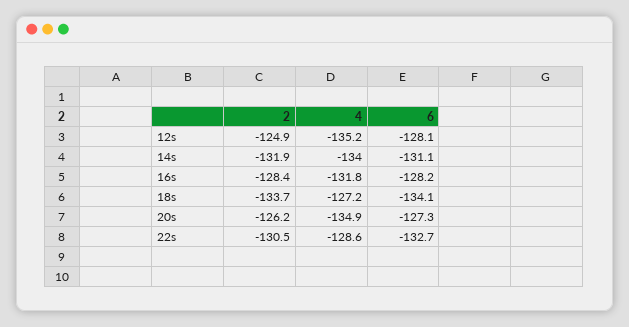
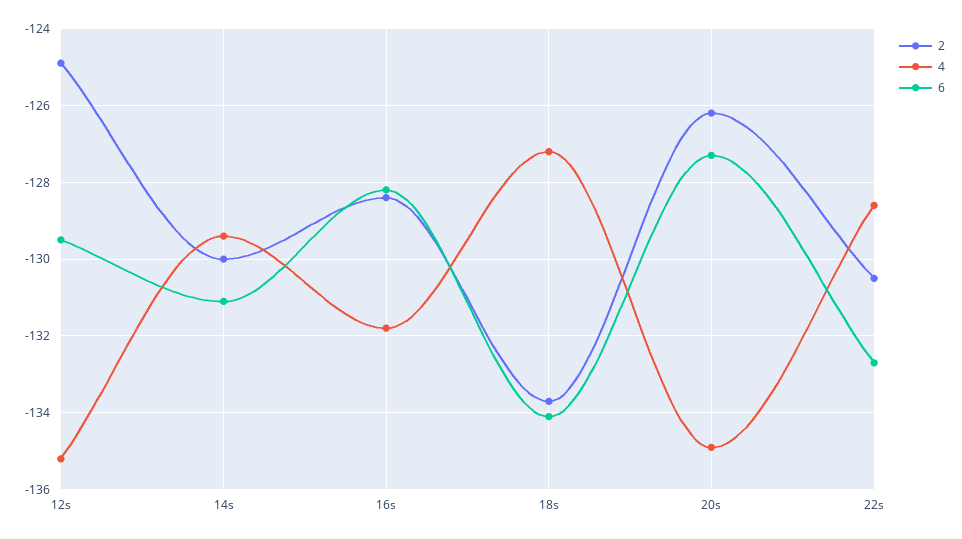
  {
    "2": {
      "12s": -124.9,
-     "14s": -131.9,
+     "14s": -130,
      "16s": -128.4,
      "18s": -133.7,
      "20s": -126.2,
      "22s": -130.5
    },
    "4": {
      "12s": -135.2,
-     "14s": -134,
+     "14s": -129.5,
      "16s": -131.8,
      "18s": -127.2,
      "20s": -134.9,
      "22s": -128.6
    },
    "6": {
-     "12s": -128.1,
+     "12s": -129.5,
      "14s": -131.1,
      "16s": -128.2,
      "18s": -134.1,
      "20s": -127.3,
      "22s": -132.7
    }
  }

